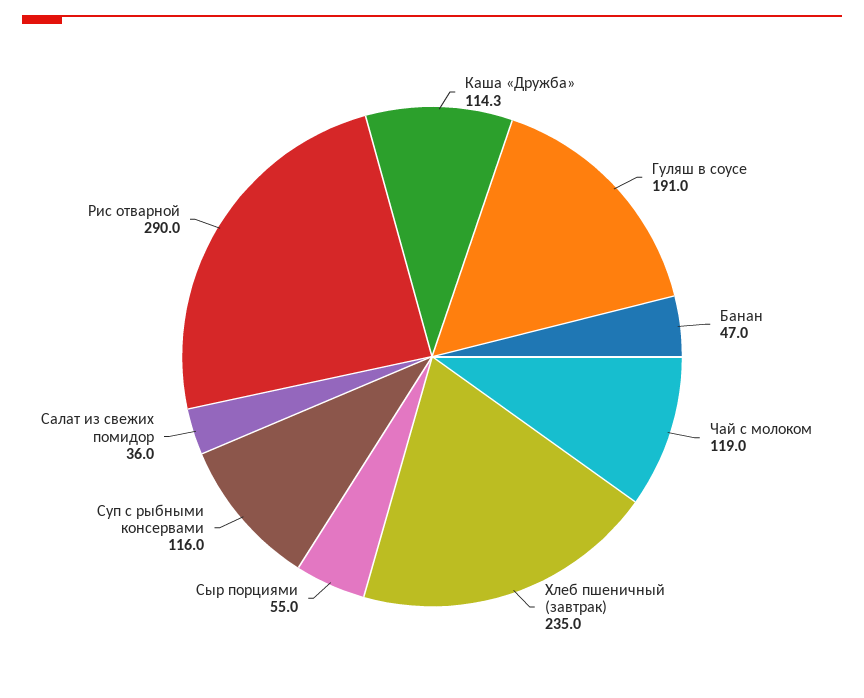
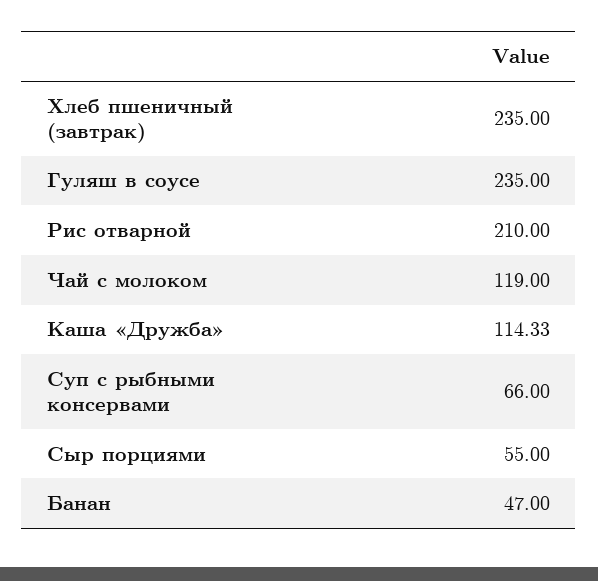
  {
    "Каша «Дружба»": 114.33,
-   "Гуляш в соусе": 191,
+   "Гуляш в соусе": 235,
    "Банан": 47,
    "Чай с молоком": 119,
    "Хлеб пшеничный (завтрак)": 235,
    "Сыр порциями": 55,
-   "Суп с рыбными консервами": 116,
+   "Суп с рыбными консервами": 66,
-   "Салат из свежих помидор": 36,
-   "Рис отварной": 290
+   "Рис отварной": 210
  }

